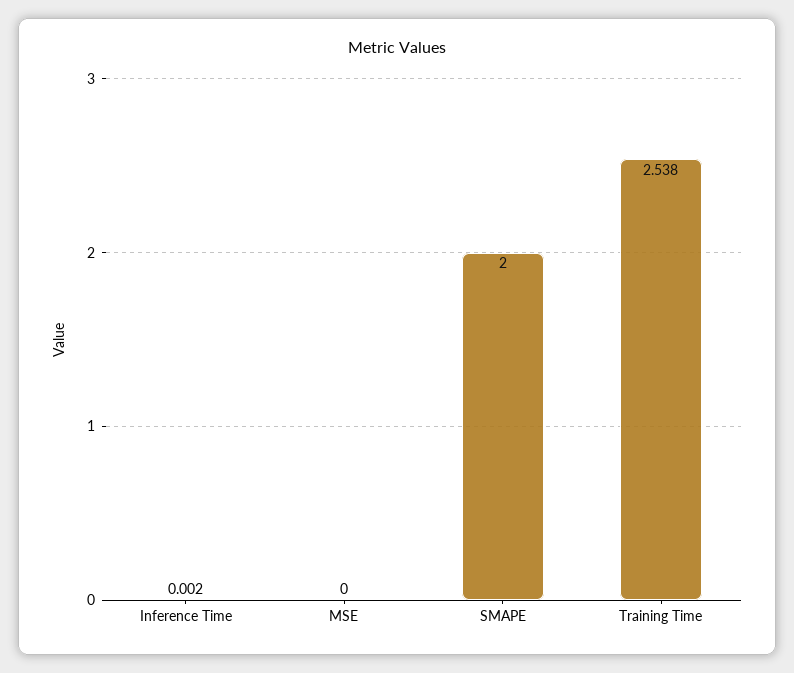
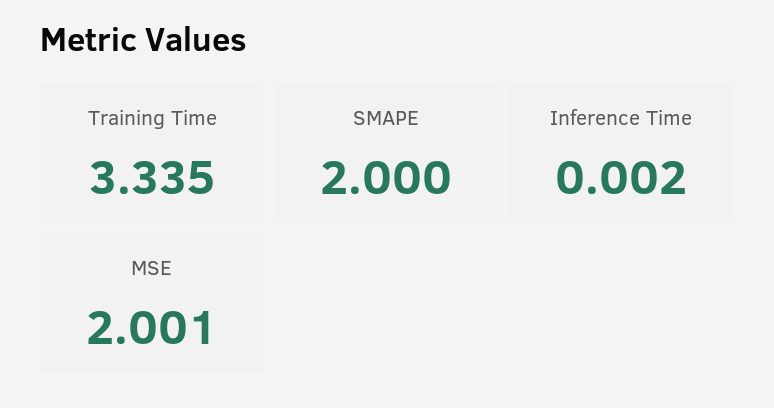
  {
    "Inference Time": 0.002,
-   "MSE": 0,
+   "MSE": 2.001,
    "SMAPE": 2,
-   "Training Time": 2.538
+   "Training Time": 3.335
  }

